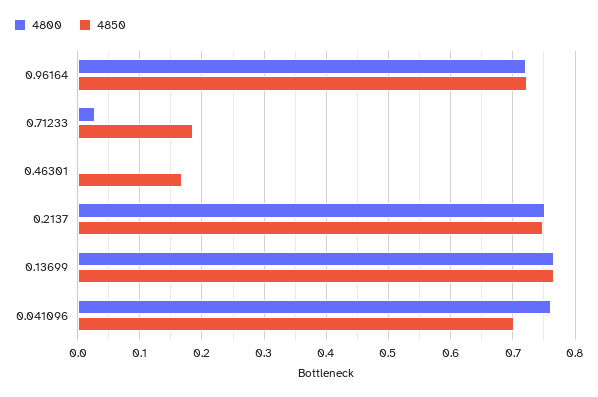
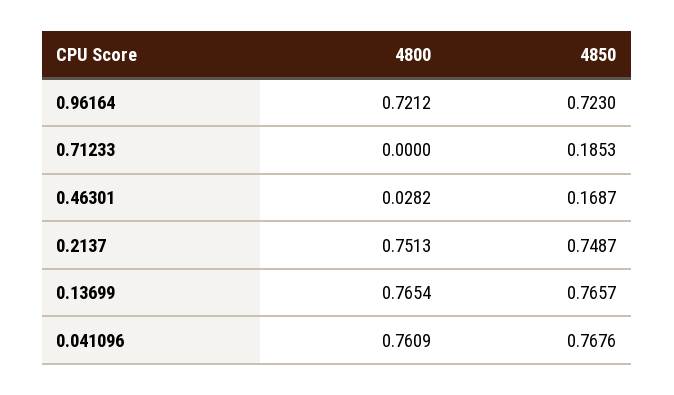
  {
    "4800": {
      "0.96164": 0.7212,
-     "0.71233": 0.03,
+     "0.71233": 0,
-     "0.46301": 0,
+     "0.46301": 0.0282,
      "0.2137": 0.7513,
      "0.13699": 0.7654,
      "0.041096": 0.7609
    },
    "4850": {
      "0.96164": 0.723,
      "0.71233": 0.1853,
      "0.46301": 0.1687,
      "0.2137": 0.7487,
      "0.13699": 0.7657,
-     "0.041096": 0.7
+     "0.041096": 0.7676
    }
  }

